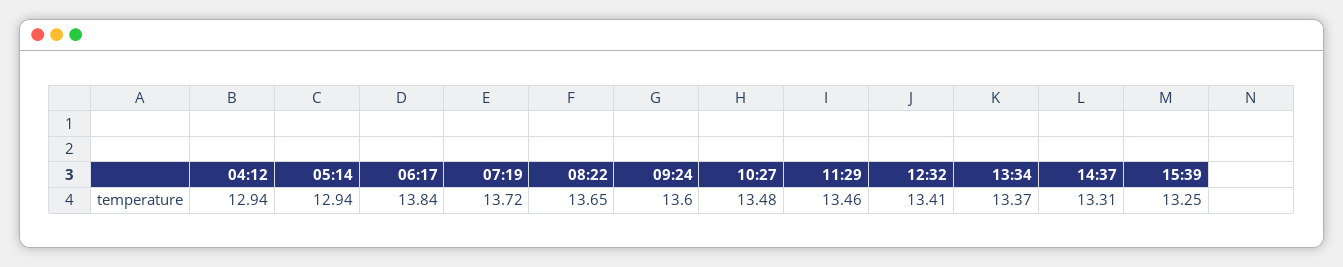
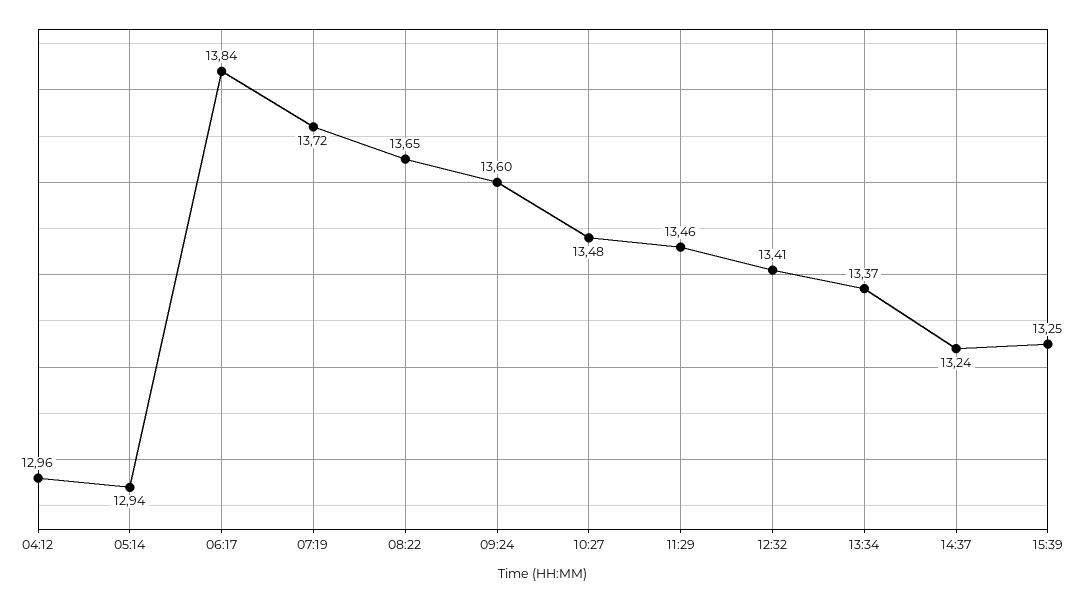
  {
-   "04:12": 12.94,
+   "04:12": 12.96,
    "05:14": 12.94,
    "06:17": 13.84,
    "07:19": 13.72,
    "08:22": 13.65,
    "09:24": 13.6,
    "10:27": 13.48,
    "11:29": 13.46,
    "12:32": 13.41,
    "13:34": 13.37,
-   "14:37": 13.31,
+   "14:37": 13.24,
    "15:39": 13.25
  }

